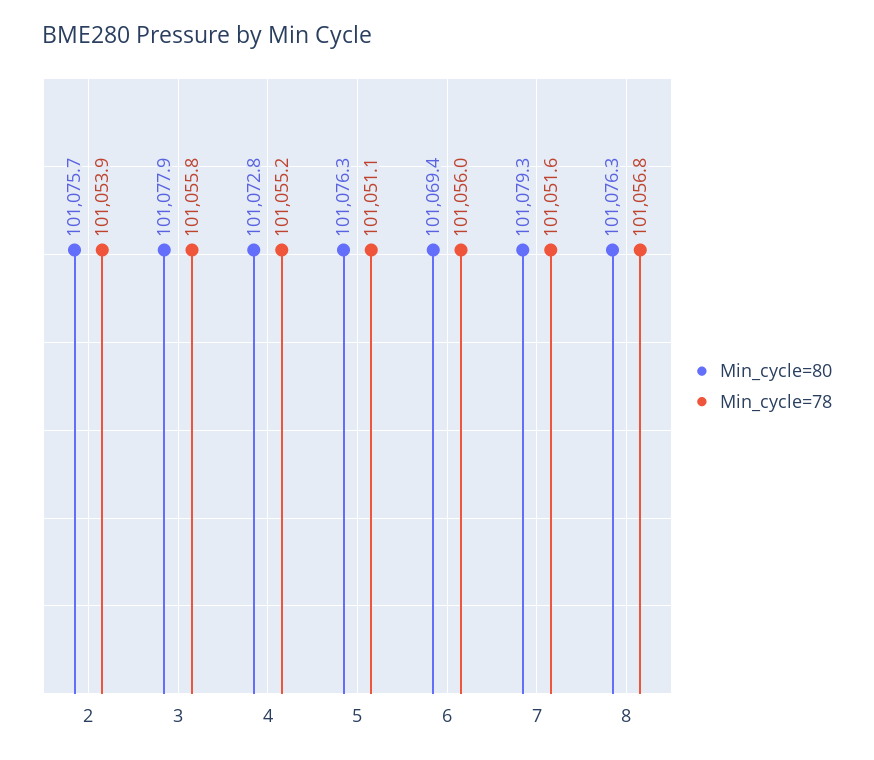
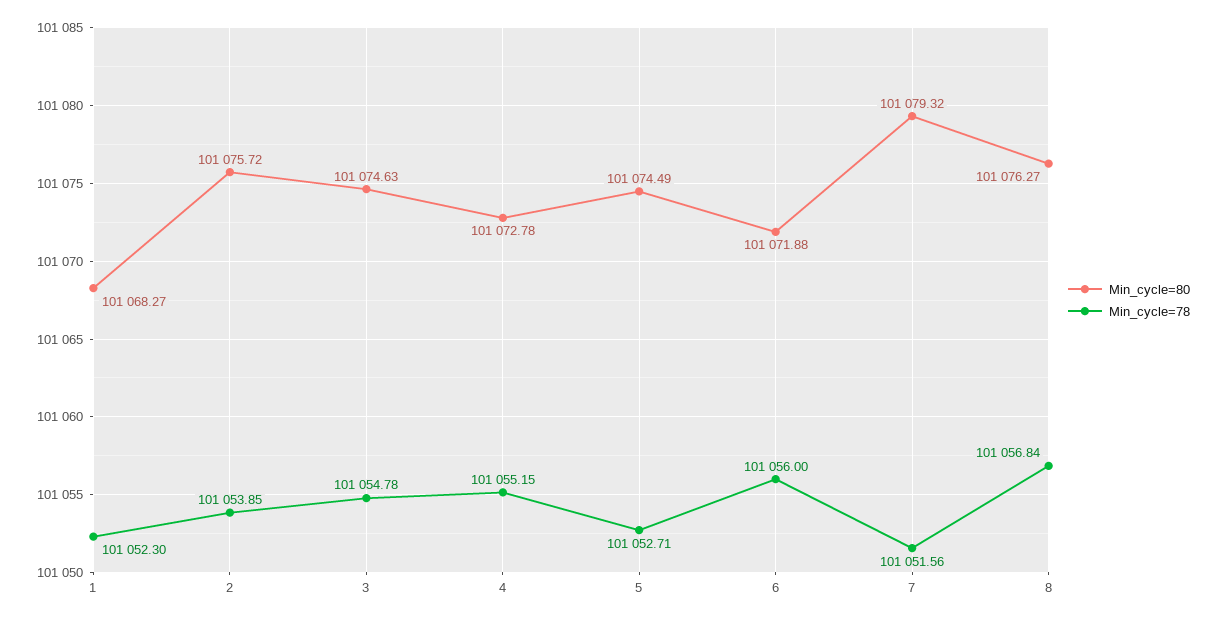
  {
    "Min_cycle=80": {
      "2": 101075.72,
-     "3": 101077.9,
+     "3": 101074.63,
      "4": 101072.78,
-     "5": 101076.3,
+     "5": 101074.49,
-     "6": 101069.4,
+     "6": 101071.88,
      "7": 101079.32,
-     "8": 101076.27
+     "8": 101076.27,
+     "1": 101068.27
    },
    "Min_cycle=78": {
      "2": 101053.85,
-     "3": 101055.8,
+     "3": 101054.78,
      "4": 101055.15,
-     "5": 101051.1,
+     "5": 101052.71,
      "6": 101056,
      "7": 101051.56,
-     "8": 101056.84
+     "8": 101056.84,
+     "1": 101052.3
    }
  }

